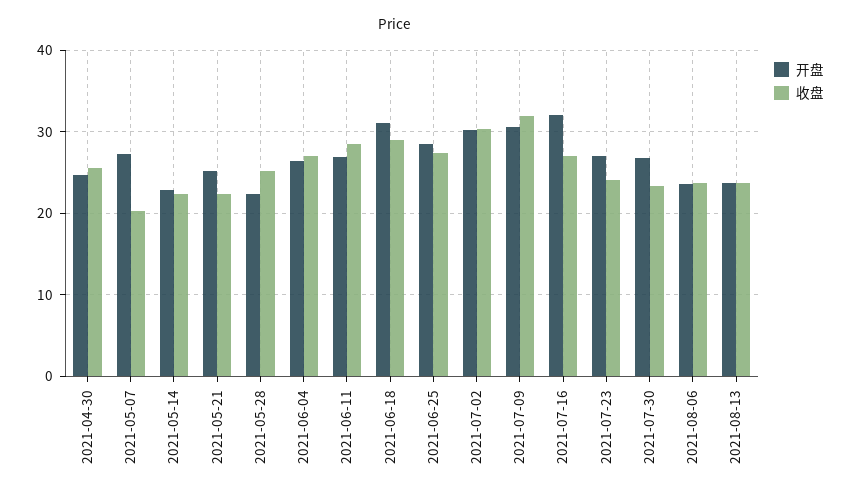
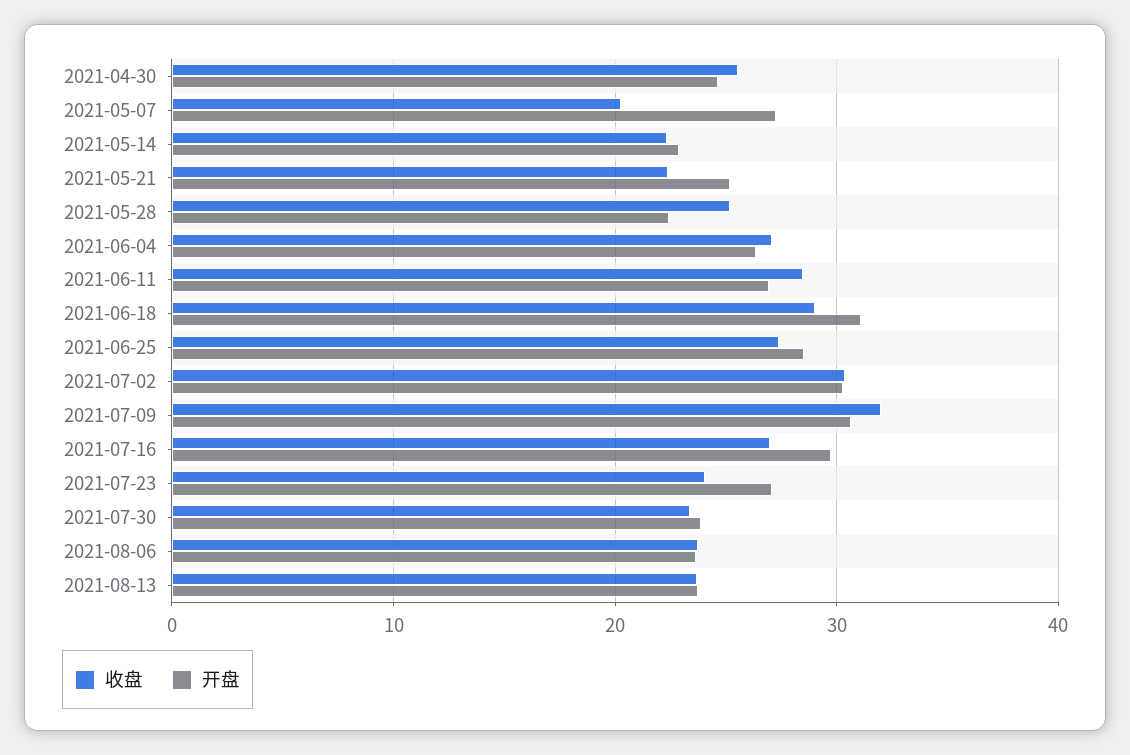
  {
    "开盘": {
      "2021-04-30": 25,
      "2021-05-07": 27,
      "2021-05-14": 23,
      "2021-05-21": 25,
      "2021-05-28": 22,
      "2021-06-04": 26,
      "2021-06-11": 27,
      "2021-06-18": 31,
      "2021-06-25": 29,
      "2021-07-02": 30,
      "2021-07-09": 31,
-     "2021-07-16": 32,
+     "2021-07-16": 30,
      "2021-07-23": 27,
-     "2021-07-30": 27,
+     "2021-07-30": 24,
      "2021-08-06": 24,
      "2021-08-13": 24
    },
    "收盘": {
      "2021-04-30": 26,
      "2021-05-07": 20,
      "2021-05-14": 22,
      "2021-05-21": 22,
      "2021-05-28": 25,
      "2021-06-04": 27,
      "2021-06-11": 28,
      "2021-06-18": 29,
      "2021-06-25": 27,
      "2021-07-02": 30,
      "2021-07-09": 32,
      "2021-07-16": 27,
      "2021-07-23": 24,
      "2021-07-30": 23,
      "2021-08-06": 24,
      "2021-08-13": 24
    }
  }

